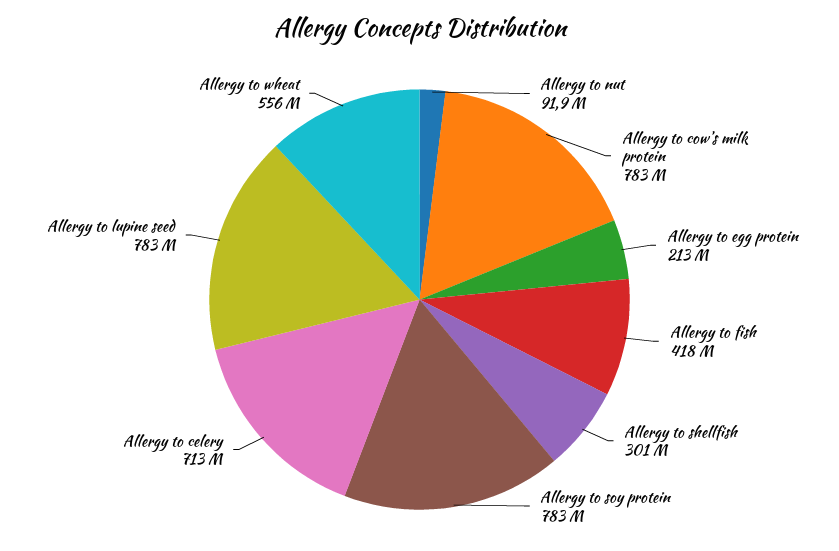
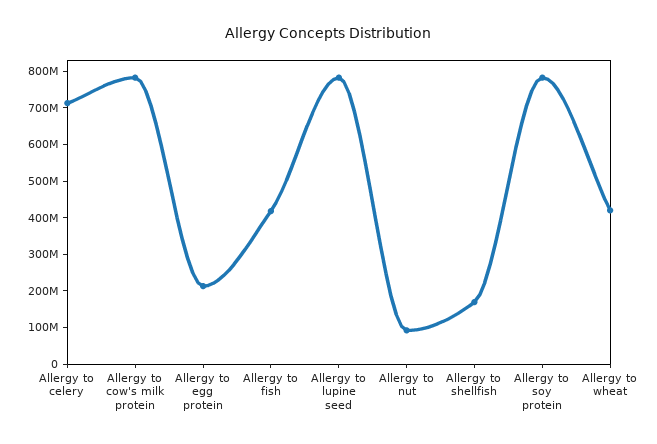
  {
    "Allergy to nut": 91900000,
    "Allergy to cow's milk protein": 783000000,
    "Allergy to egg protein": 213000000,
    "Allergy to fish": 418000000,
-   "Allergy to shellfish": 301000000,
+   "Allergy to shellfish": 175000000,
    "Allergy to soy protein": 783000000,
    "Allergy to celery": 713000000,
    "Allergy to lupine seed": 783000000,
-   "Allergy to wheat": 556000000
+   "Allergy to wheat": 425000000
  }

